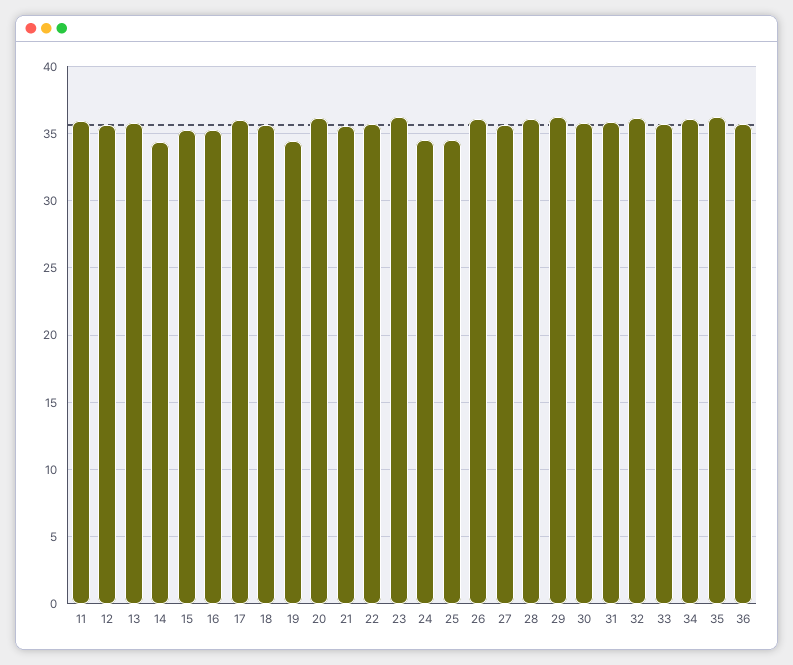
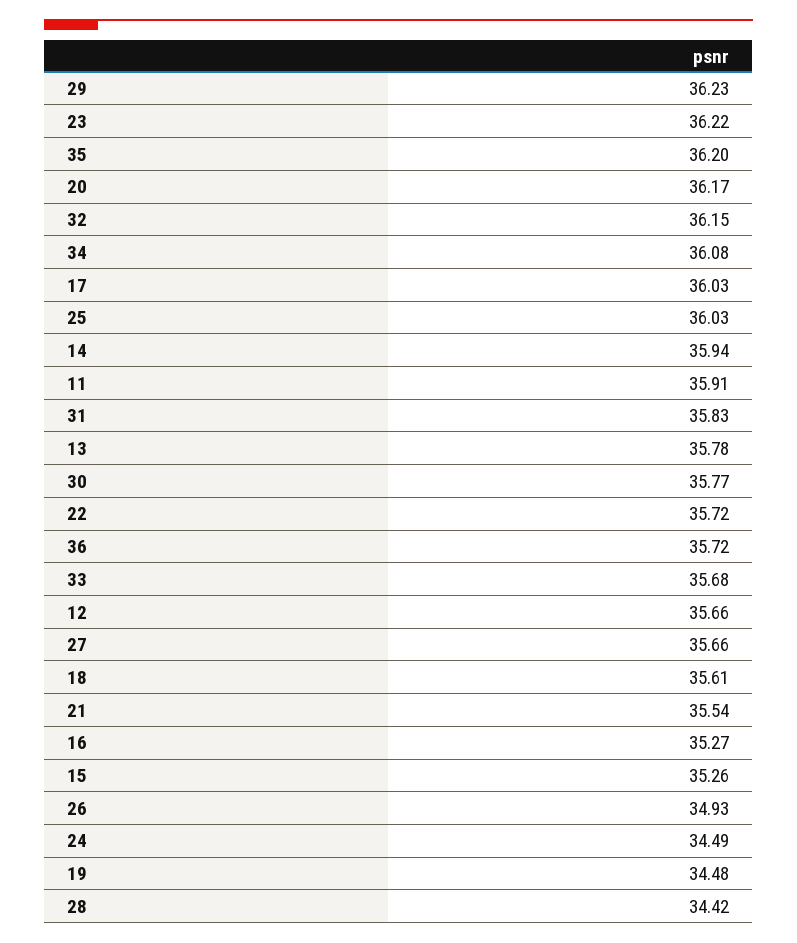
  {
    "11": 35.91,
    "12": 35.66,
    "13": 35.78,
-   "14": 34.5,
+   "14": 35.94,
    "15": 35.26,
    "16": 35.27,
    "17": 36.03,
    "18": 35.61,
    "19": 34.48,
    "20": 36.17,
    "21": 35.54,
    "22": 35.72,
    "23": 36.22,
    "24": 34.49,
-   "25": 34.5,
+   "25": 36.03,
-   "26": 36,
+   "26": 34.93,
    "27": 35.66,
-   "28": 36,
+   "28": 34.42,
    "29": 36.23,
    "30": 35.77,
    "31": 35.83,
    "32": 36.15,
    "33": 35.68,
    "34": 36.08,
    "35": 36.2,
    "36": 35.72
  }

